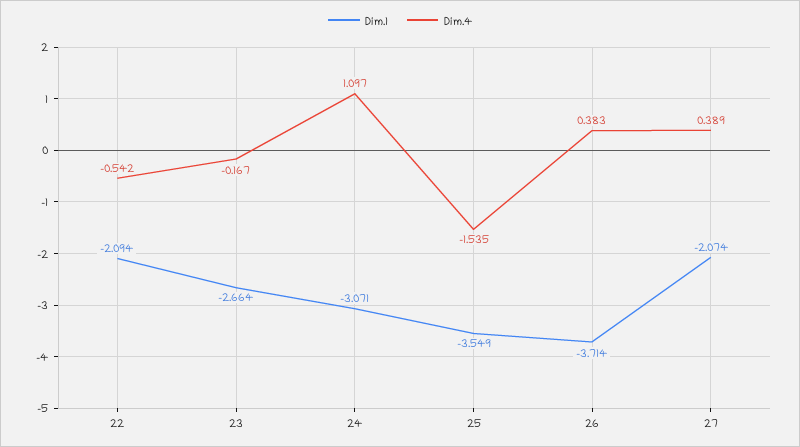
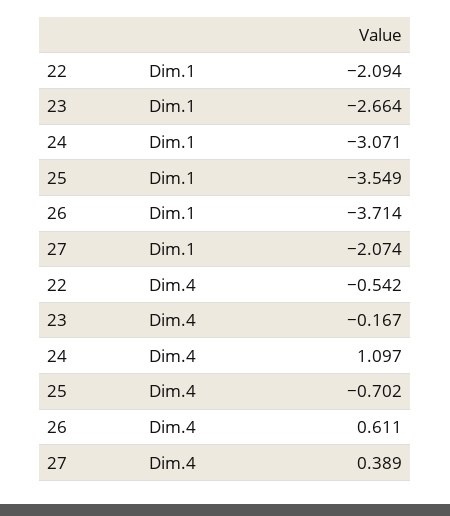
  {
    "Dim.1": {
      "22": -2.094,
      "23": -2.664,
      "24": -3.071,
      "25": -3.549,
      "26": -3.714,
      "27": -2.074
    },
    "Dim.4": {
      "22": -0.542,
      "23": -0.167,
      "24": 1.097,
-     "25": -1.535,
+     "25": -0.702,
-     "26": 0.383,
+     "26": 0.611,
      "27": 0.389
    }
  }

